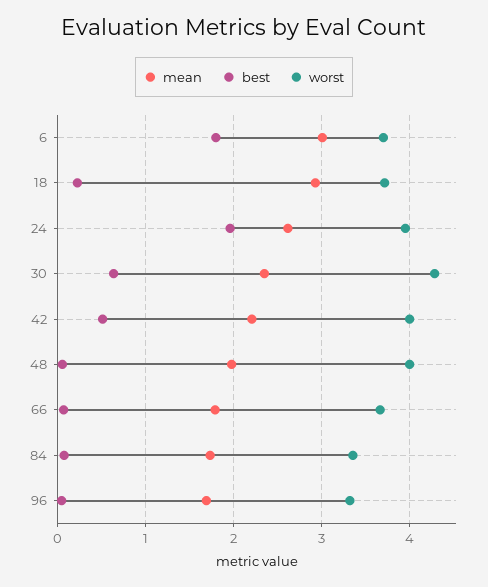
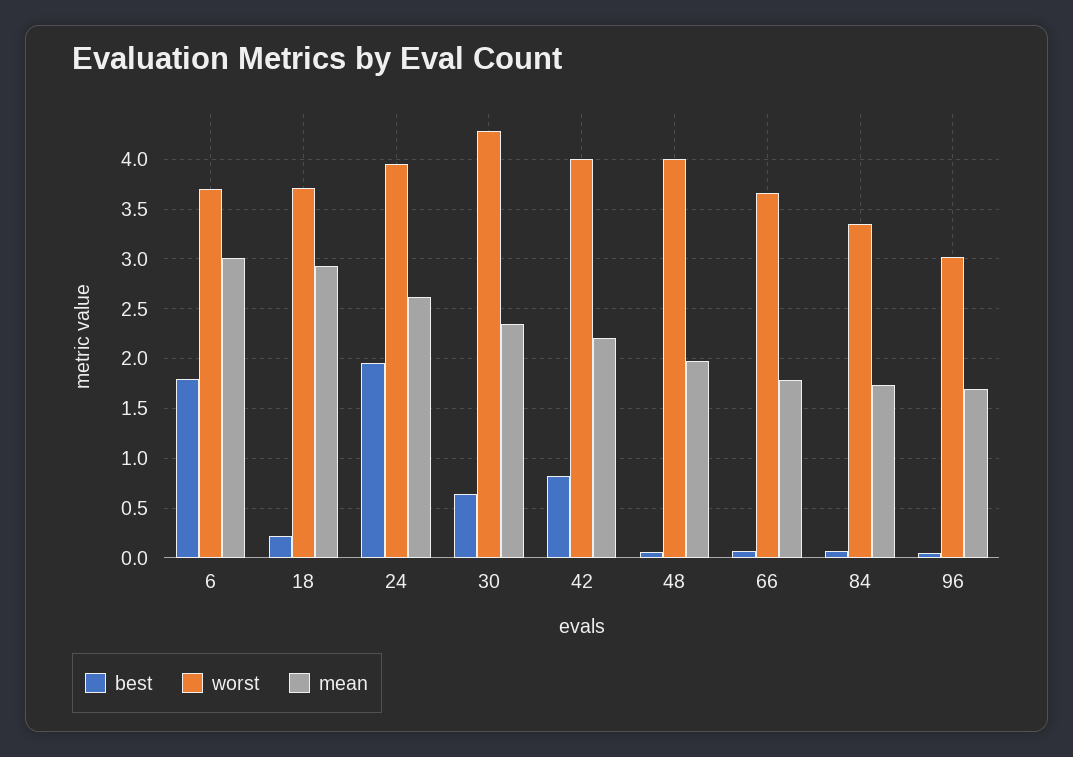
  {
    "mean": {
      "6": 3,
      "18": 2.9,
      "24": 2.6,
      "30": 2.3,
      "42": 2.2,
      "48": 2,
      "66": 1.8,
      "84": 1.7,
      "96": 1.7
    },
    "best": {
      "6": 1.8,
      "18": 0.2,
      "24": 2,
      "30": 0.6,
-     "42": 0.5,
+     "42": 0.8,
      "48": 0.1,
      "66": 0.1,
      "84": 0.1,
      "96": 0
    },
    "worst": {
      "6": 3.7,
      "18": 3.7,
      "24": 4,
      "30": 4.3,
      "42": 4,
      "48": 4,
      "66": 3.7,
      "84": 3.4,
-     "96": 3.3
+     "96": 3
    }
  }

